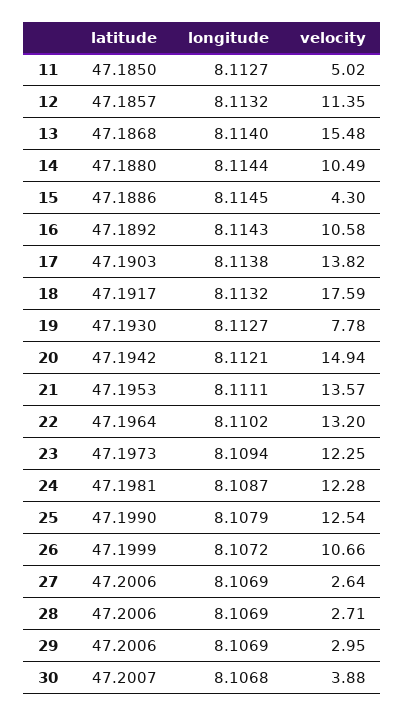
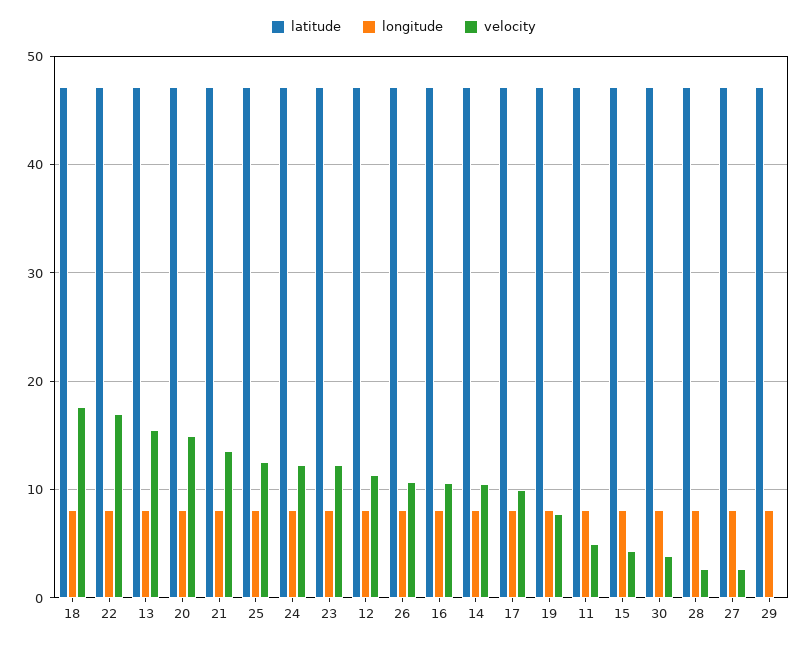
  {
    "latitude": {
      "11": 47.185,
      "12": 47.1857,
      "13": 47.1868,
      "14": 47.188,
      "15": 47.1886,
      "16": 47.1892,
      "17": 47.1903,
      "18": 47.1917,
      "19": 47.193,
      "20": 47.1942,
      "21": 47.1953,
      "22": 47.1964,
      "23": 47.1973,
      "24": 47.1981,
      "25": 47.199,
      "26": 47.1999,
      "27": 47.2006,
      "28": 47.2006,
      "29": 47.2006,
      "30": 47.2007
    },
    "longitude": {
      "11": 8.1127,
      "12": 8.1132,
      "13": 8.114,
      "14": 8.1144,
      "15": 8.1145,
      "16": 8.1143,
      "17": 8.1138,
      "18": 8.1132,
      "19": 8.1127,
      "20": 8.1121,
      "21": 8.1111,
      "22": 8.1102,
      "23": 8.1094,
      "24": 8.1087,
      "25": 8.1079,
      "26": 8.1072,
      "27": 8.1069,
      "28": 8.1069,
      "29": 8.1069,
      "30": 8.1068
    },
    "velocity": {
      "11": 5.02,
      "12": 11.35,
      "13": 15.48,
      "14": 10.49,
      "15": 4.3,
      "16": 10.58,
-     "17": 13.82,
+     "17": 10,
      "18": 17.59,
      "19": 7.78,
      "20": 14.94,
      "21": 13.57,
-     "22": 13.2,
+     "22": 17,
      "23": 12.25,
      "24": 12.28,
      "25": 12.54,
      "26": 10.66,
      "27": 2.64,
      "28": 2.71,
-     "29": 2.95,
+     "29": 0,
      "30": 3.88
    }
  }

